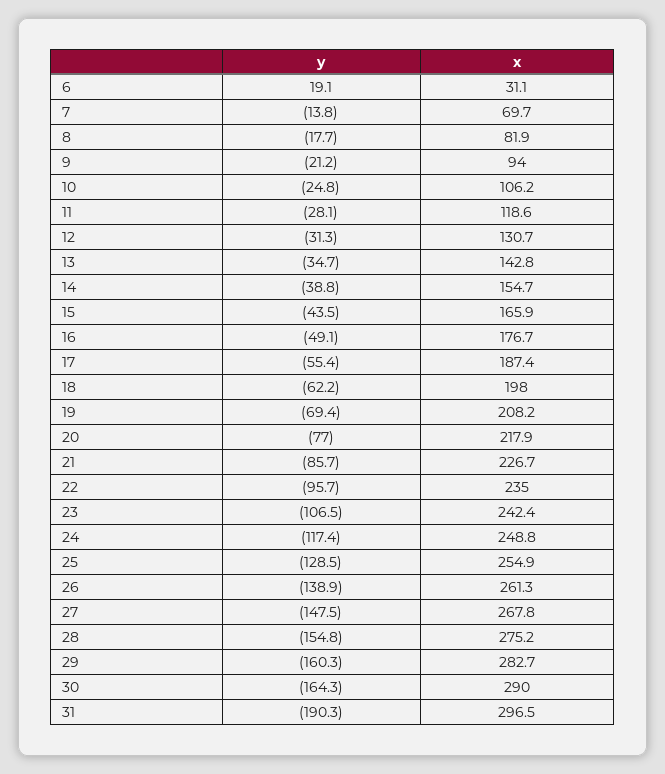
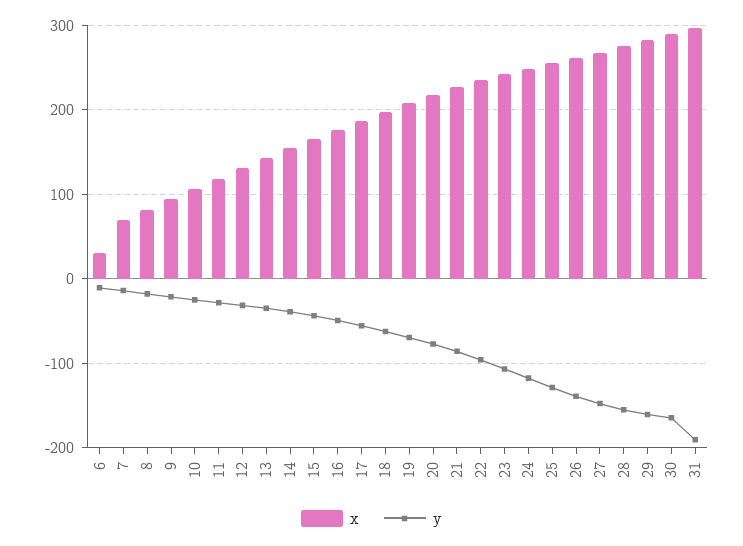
  {
    "y": {
-     "6": 19.1,
+     "6": -10,
      "7": -13.8,
      "8": -17.7,
      "9": -21.2,
      "10": -24.8,
      "11": -28.1,
      "12": -31.3,
      "13": -34.7,
      "14": -38.8,
      "15": -43.5,
      "16": -49.1,
      "17": -55.4,
      "18": -62.2,
      "19": -69.4,
      "20": -77,
      "21": -85.7,
      "22": -95.7,
      "23": -106.5,
      "24": -117.4,
      "25": -128.5,
      "26": -138.9,
      "27": -147.5,
      "28": -154.8,
      "29": -160.3,
      "30": -164.3,
      "31": -190.3
    },
    "x": {
      "6": 31.1,
      "7": 69.7,
      "8": 81.9,
      "9": 94,
      "10": 106.2,
      "11": 118.6,
      "12": 130.7,
      "13": 142.8,
      "14": 154.7,
      "15": 165.9,
      "16": 176.7,
      "17": 187.4,
      "18": 198,
      "19": 208.2,
      "20": 217.9,
      "21": 226.7,
      "22": 235,
      "23": 242.4,
      "24": 248.8,
      "25": 254.9,
      "26": 261.3,
      "27": 267.8,
      "28": 275.2,
      "29": 282.7,
      "30": 290,
      "31": 296.5
    }
  }

